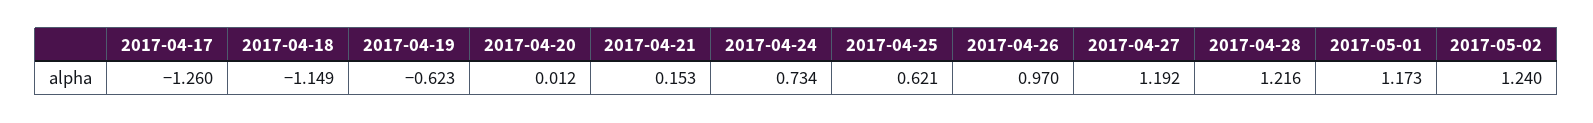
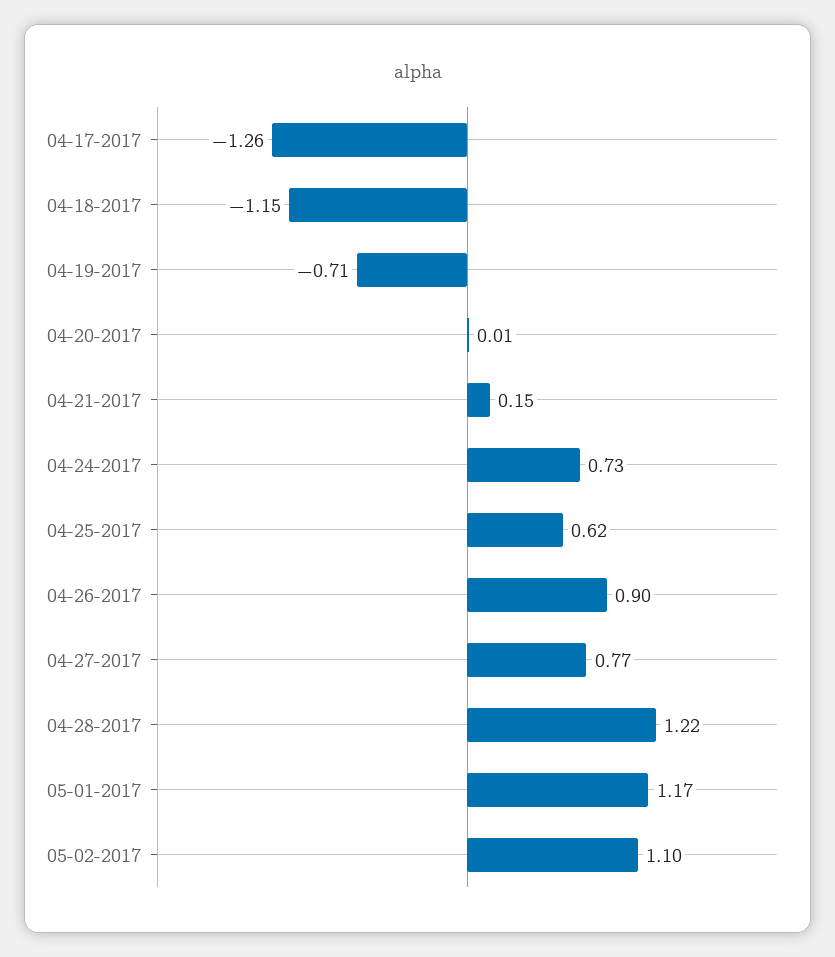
  {
    "2017-04-17": -1.26,
    "2017-04-18": -1.149,
-   "2017-04-19": -0.623,
+   "2017-04-19": -0.71,
    "2017-04-20": 0.012,
    "2017-04-21": 0.153,
    "2017-04-24": 0.734,
    "2017-04-25": 0.621,
-   "2017-04-26": 0.97,
+   "2017-04-26": 0.9,
-   "2017-04-27": 1.192,
+   "2017-04-27": 0.77,
    "2017-04-28": 1.216,
    "2017-05-01": 1.173,
-   "2017-05-02": 1.24
+   "2017-05-02": 1.1
  }

